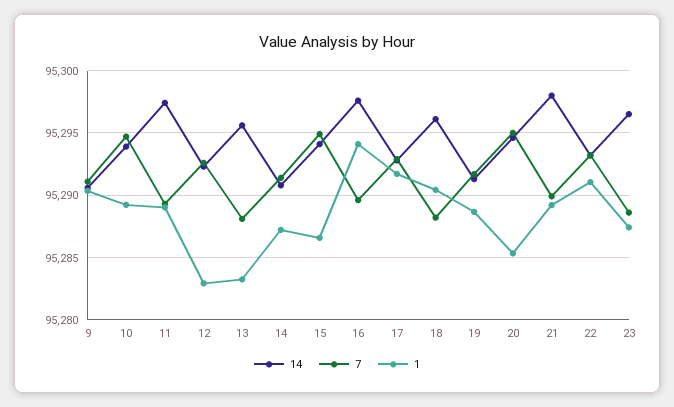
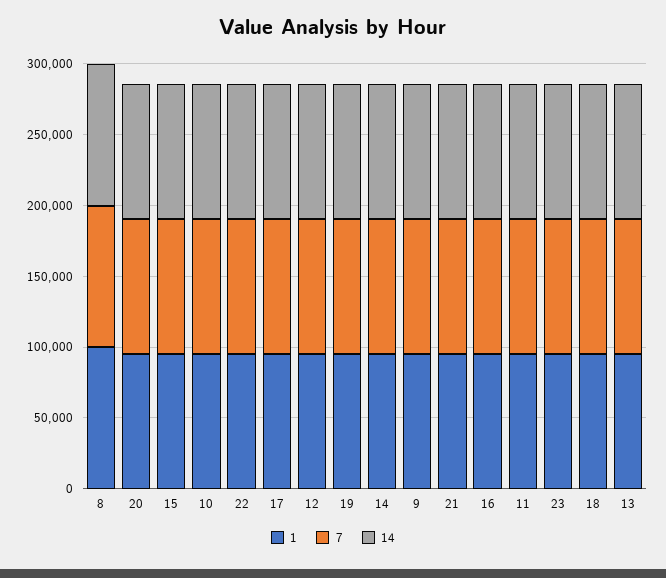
  {
    "14": {
      "9": 95290.5,
      "10": 95294,
      "11": 95297.5,
      "12": 95292.5,
      "13": 95295.5,
      "14": 95291,
      "15": 95294,
      "16": 95297.5,
      "17": 95293,
      "18": 95296,
      "19": 95291.5,
      "20": 95294.5,
      "21": 95298,
      "22": 95293,
-     "23": 95296.5
+     "23": 95296.5,
+     "8": 100000
    },
    "7": {
      "9": 95291,
      "10": 95294.5,
      "11": 95289.5,
      "12": 95292.5,
      "13": 95288,
      "14": 95291.5,
      "15": 95295,
      "16": 95289.5,
      "17": 95293,
      "18": 95288,
      "19": 95291.5,
      "20": 95295,
      "21": 95290,
      "22": 95293,
-     "23": 95288.5
+     "23": 95288.5,
+     "8": 100000
    },
    "1": {
      "9": 95290.5,
      "10": 95289,
      "11": 95289,
      "12": 95283,
      "13": 95283.5,
      "14": 95287,
      "15": 95286.5,
      "16": 95294,
      "17": 95291.5,
      "18": 95290.5,
      "19": 95288.5,
      "20": 95285.5,
      "21": 95289,
      "22": 95291,
-     "23": 95287.5
+     "23": 95287.5,
+     "8": 100000
    }
  }

